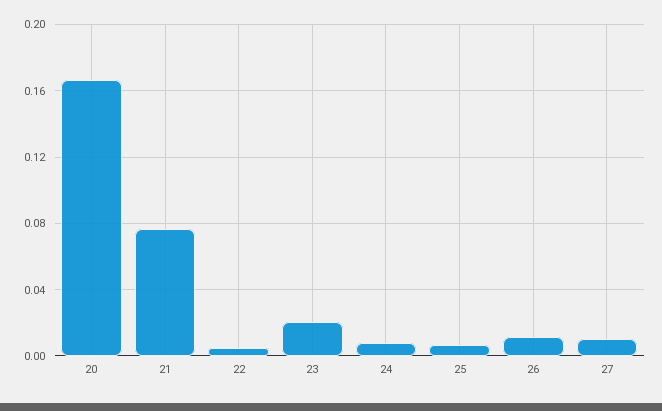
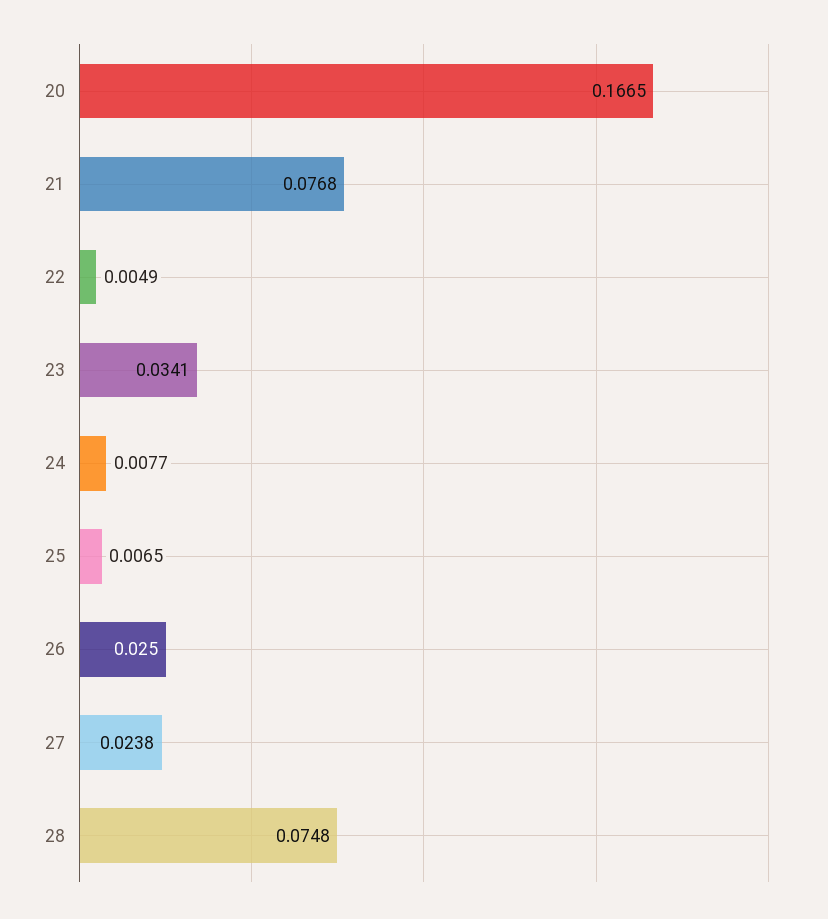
  {
    "20": 0.1665,
    "21": 0.0768,
    "22": 0.0049,
-   "23": 0.02,
+   "23": 0.0341,
    "24": 0.0077,
    "25": 0.0065,
-   "26": 0.01,
+   "26": 0.025,
-   "27": 0.01
+   "27": 0.0238,
+   "28": 0.0748
  }

